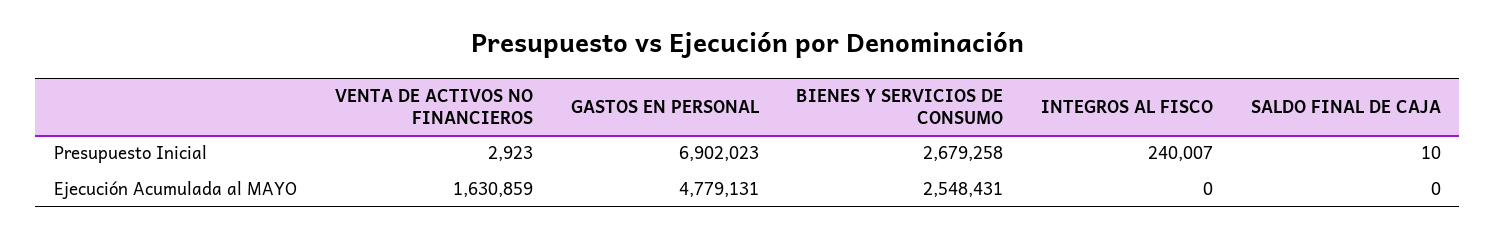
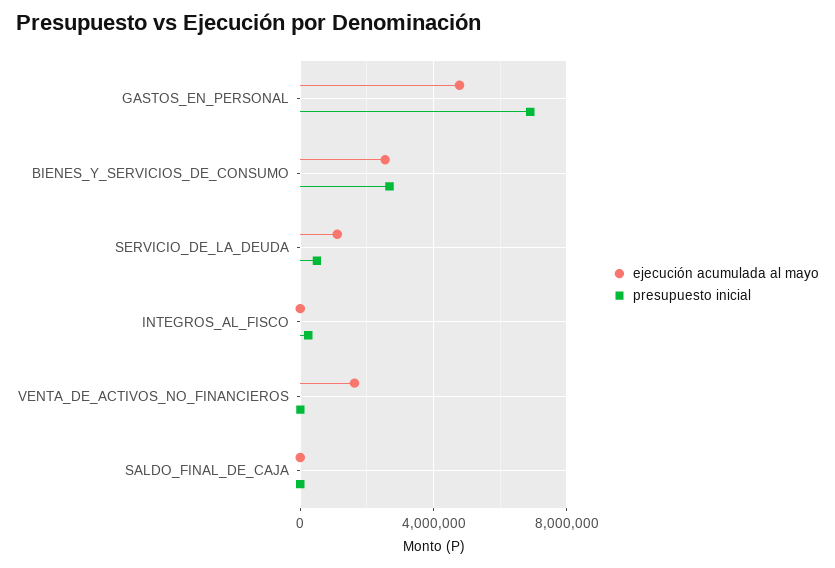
  {
    "Presupuesto Inicial": {
      "VENTA DE ACTIVOS NO FINANCIEROS": 2923,
      "GASTOS EN PERSONAL": 6902023,
      "BIENES Y SERVICIOS DE CONSUMO": 2679258,
      "INTEGROS AL FISCO": 240007,
-     "SALDO FINAL DE CAJA": 10
+     "SALDO FINAL DE CAJA": 10,
+     "SERVICIO_DE_LA_DEUDA": 500000
    },
    "Ejecución Acumulada al MAYO": {
      "VENTA DE ACTIVOS NO FINANCIEROS": 1630859,
      "GASTOS EN PERSONAL": 4779131,
      "BIENES Y SERVICIOS DE CONSUMO": 2548431,
      "INTEGROS AL FISCO": 0,
-     "SALDO FINAL DE CAJA": 0
+     "SALDO FINAL DE CAJA": 0,
+     "SERVICIO_DE_LA_DEUDA": 1000000
    }
  }

